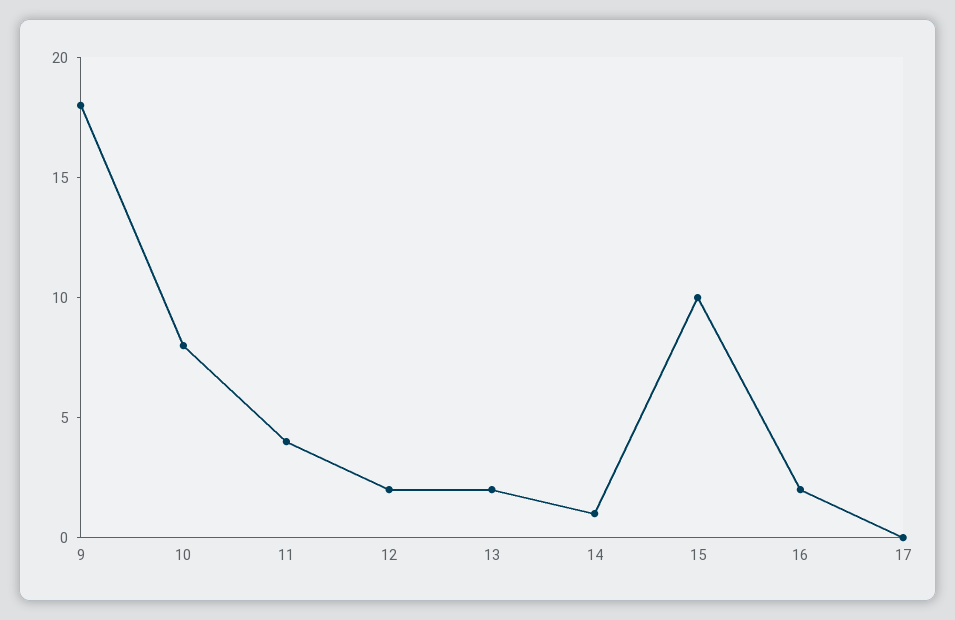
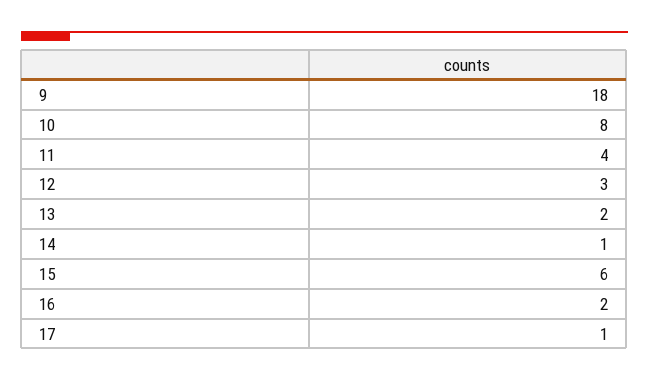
  {
    "9": 18,
    "10": 8,
    "11": 4,
-   "12": 2,
+   "12": 3,
    "13": 2,
    "14": 1,
-   "15": 10,
+   "15": 6,
    "16": 2,
-   "17": 0
+   "17": 1
  }

